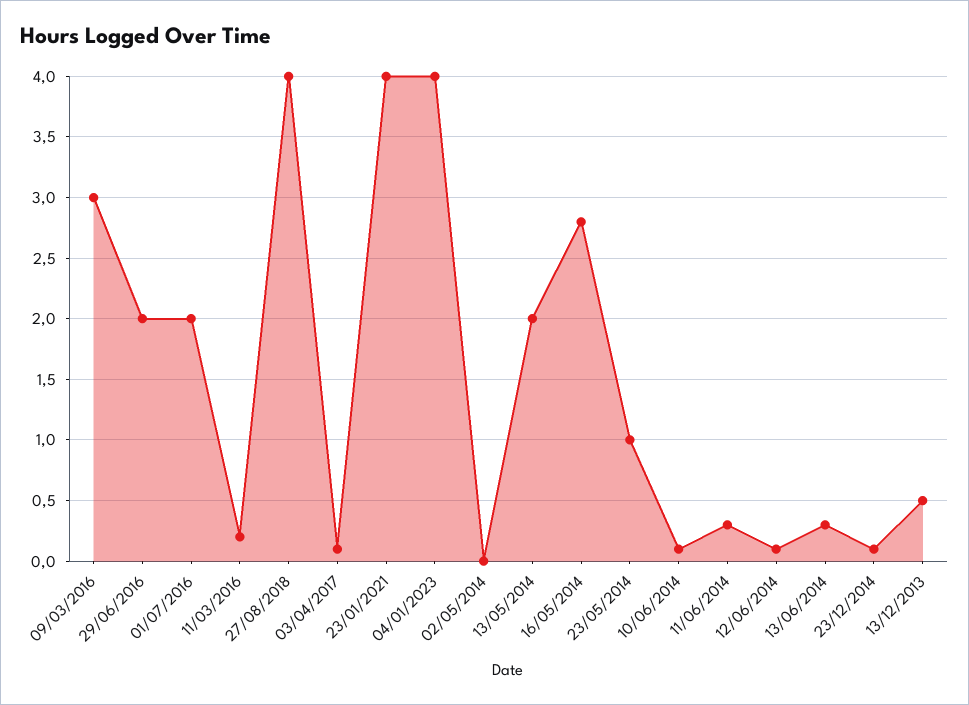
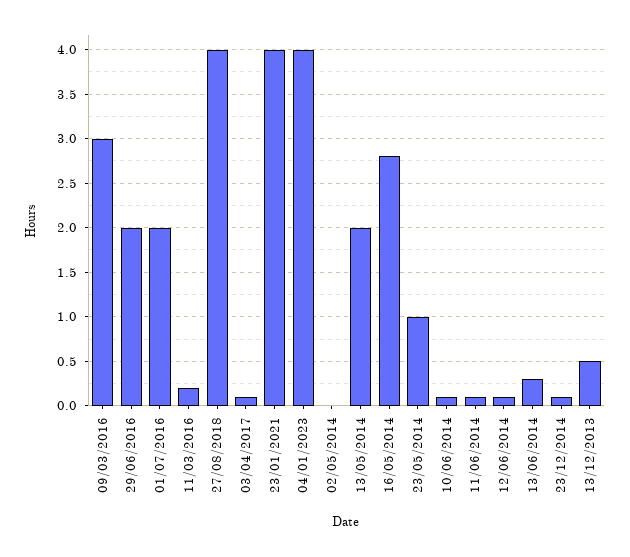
  {
    "09/03/2016": 3,
    "29/06/2016": 2,
    "01/07/2016": 2,
    "11/03/2016": 0.2,
    "27/08/2018": 4,
    "03/04/2017": 0.1,
    "23/01/2021": 4,
    "04/01/2023": 4,
    "02/05/2014": 0,
    "13/05/2014": 2,
    "16/05/2014": 2.8,
    "23/05/2014": 1,
    "10/06/2014": 0.1,
-   "11/06/2014": 0.3,
+   "11/06/2014": 0.1,
    "12/06/2014": 0.1,
    "13/06/2014": 0.3,
    "23/12/2014": 0.1,
    "13/12/2013": 0.5
  }

